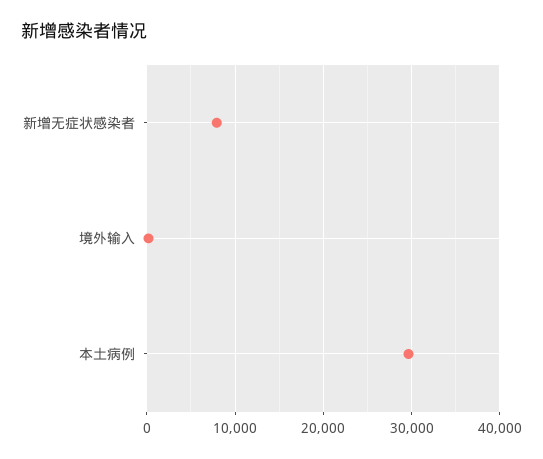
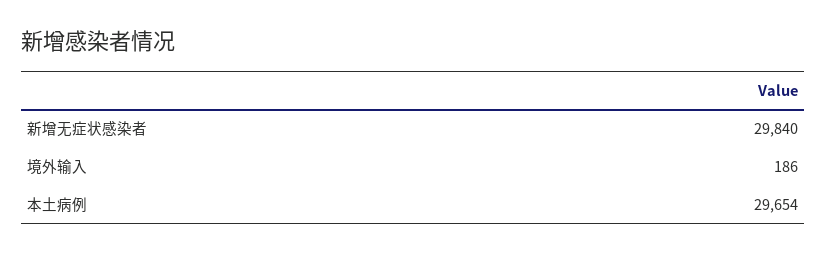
  {
-   "新增无症状感染者": 8000,
+   "新增无症状感染者": 29840,
    "境外输入": 186,
    "本土病例": 29654
  }

